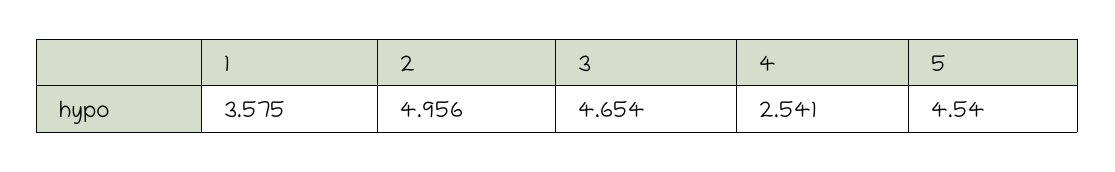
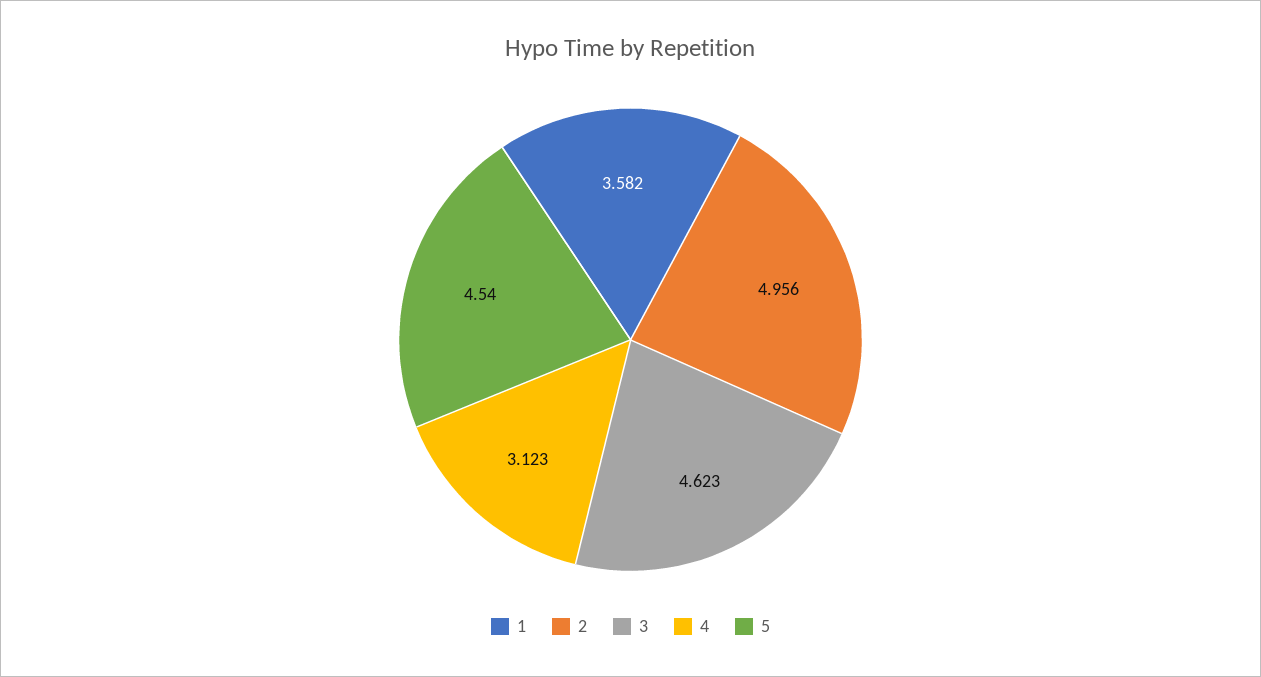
  {
-   "1": 3.575,
+   "1": 3.582,
    "2": 4.956,
-   "3": 4.654,
+   "3": 4.623,
-   "4": 2.541,
+   "4": 3.123,
    "5": 4.54
  }

